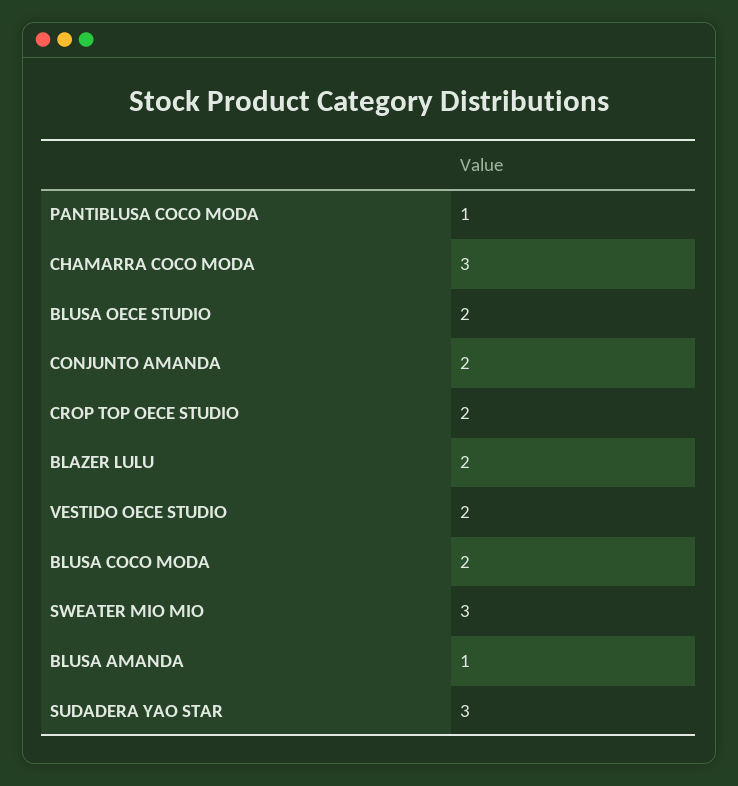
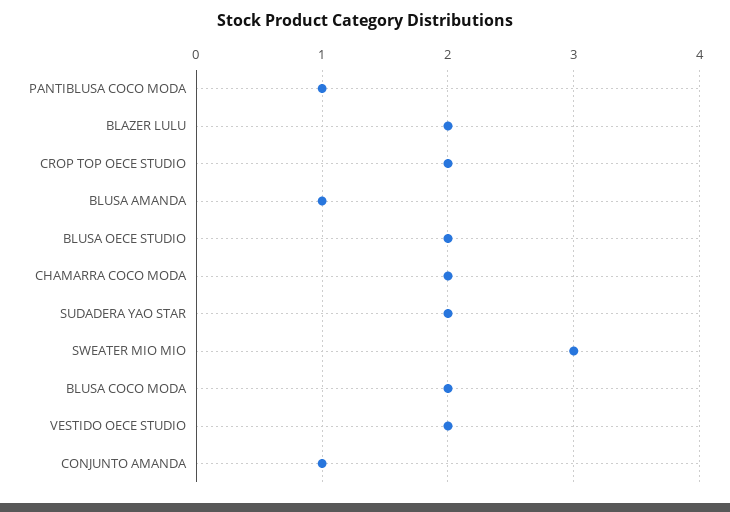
  {
    "PANTIBLUSA COCO MODA": 1,
-   "CHAMARRA COCO MODA": 3,
+   "CHAMARRA COCO MODA": 2,
    "BLUSA OECE STUDIO": 2,
-   "CONJUNTO AMANDA": 2,
+   "CONJUNTO AMANDA": 1,
    "CROP TOP OECE STUDIO": 2,
    "BLAZER LULU": 2,
    "VESTIDO OECE STUDIO": 2,
    "BLUSA COCO MODA": 2,
    "SWEATER MIO MIO": 3,
    "BLUSA AMANDA": 1,
-   "SUDADERA YAO STAR": 3
+   "SUDADERA YAO STAR": 2
  }

